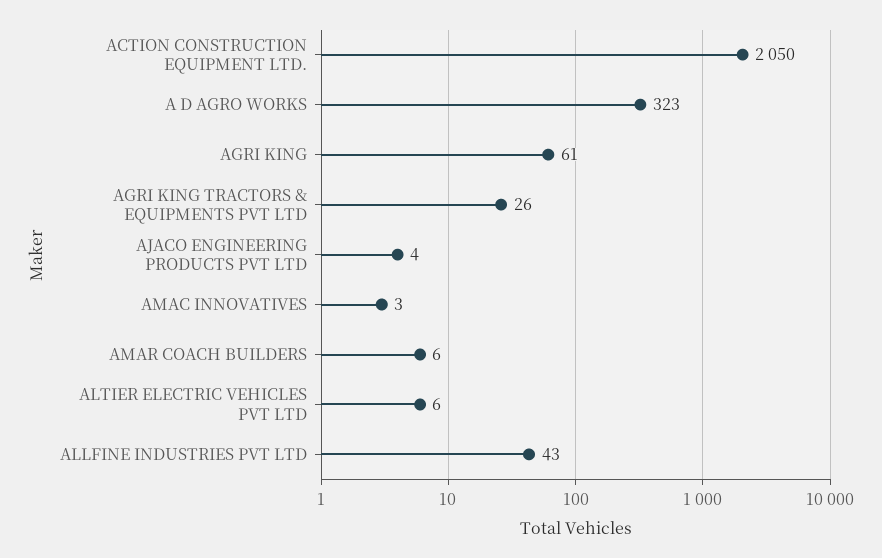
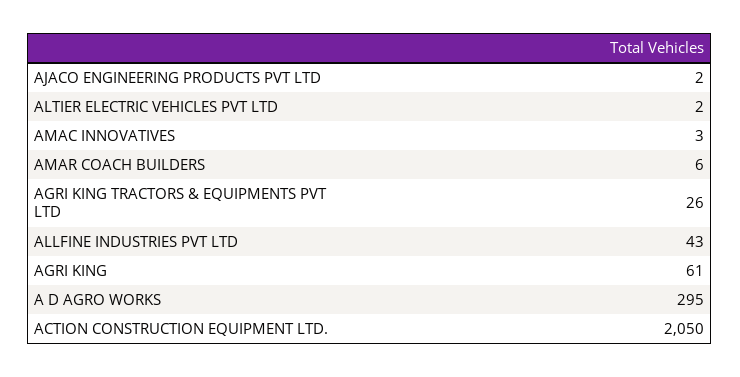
  {
    "ACTION CONSTRUCTION EQUIPMENT LTD.": 2050,
-   "A D AGRO WORKS": 323,
+   "A D AGRO WORKS": 295,
    "AGRI KING": 61,
    "AGRI KING TRACTORS & EQUIPMENTS PVT LTD": 26,
-   "AJACO ENGINEERING PRODUCTS PVT LTD": 4,
+   "AJACO ENGINEERING PRODUCTS PVT LTD": 2,
    "AMAC INNOVATIVES": 3,
    "AMAR COACH BUILDERS": 6,
-   "ALTIER ELECTRIC VEHICLES PVT LTD": 6,
+   "ALTIER ELECTRIC VEHICLES PVT LTD": 2,
    "ALLFINE INDUSTRIES PVT LTD": 43
  }

